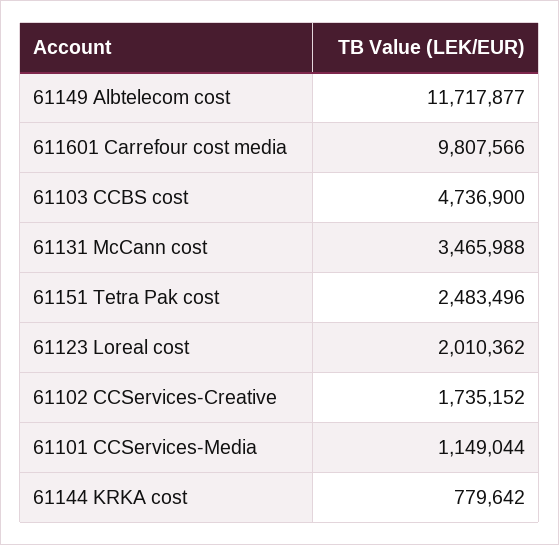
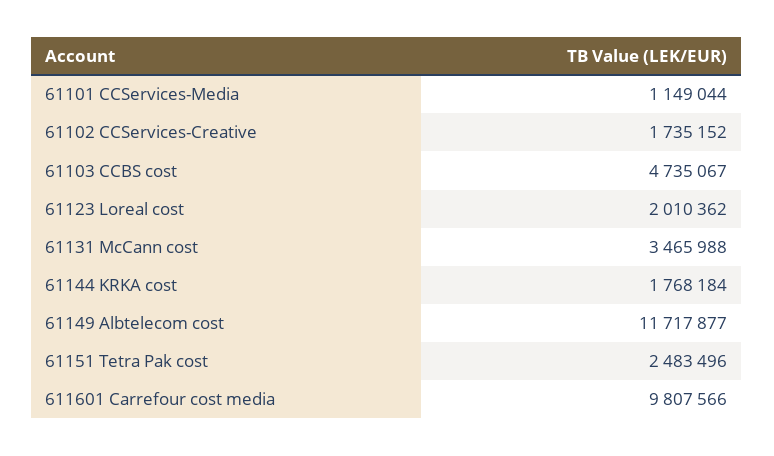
  {
    "61149 Albtelecom cost": 11717877,
    "611601 Carrefour cost media": 9807566,
-   "61103 CCBS cost": 4736900,
+   "61103 CCBS cost": 4735067,
    "61131 McCann cost": 3465988,
    "61151 Tetra Pak cost": 2483496,
    "61123 Loreal cost": 2010362,
    "61102 CCServices-Creative": 1735152,
    "61101 CCServices-Media": 1149044,
-   "61144 KRKA cost": 779642
+   "61144 KRKA cost": 1768184
  }

